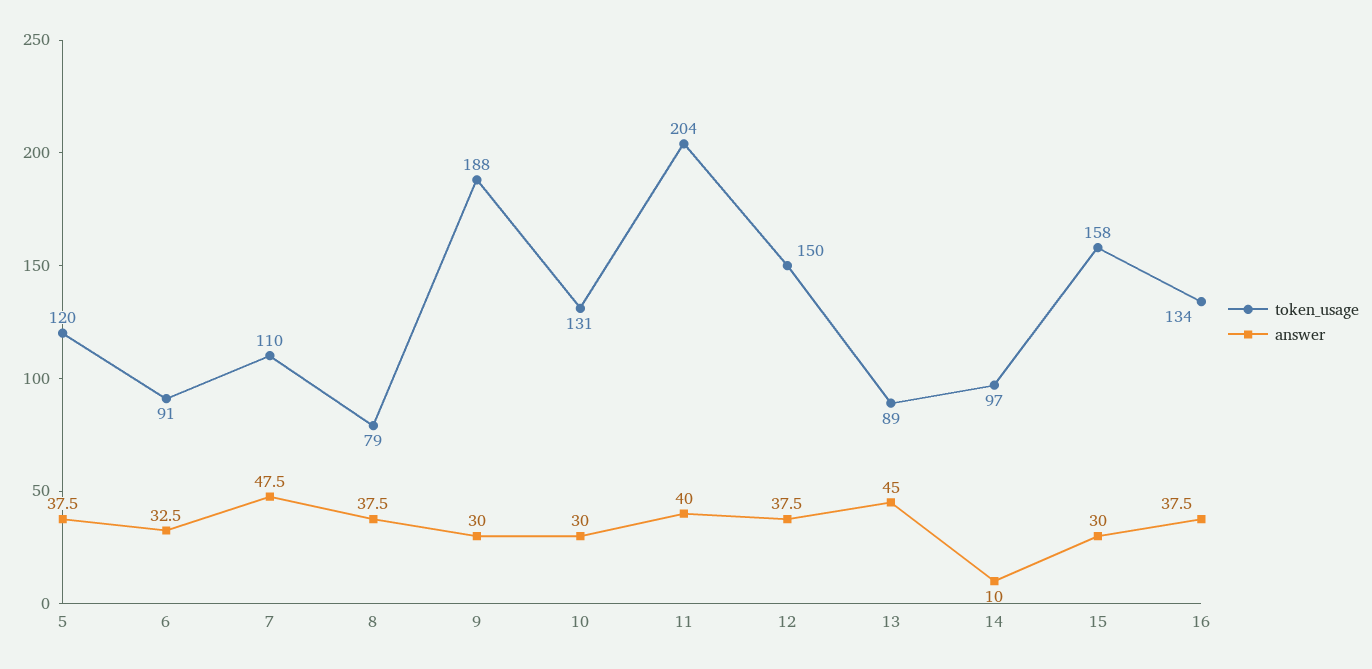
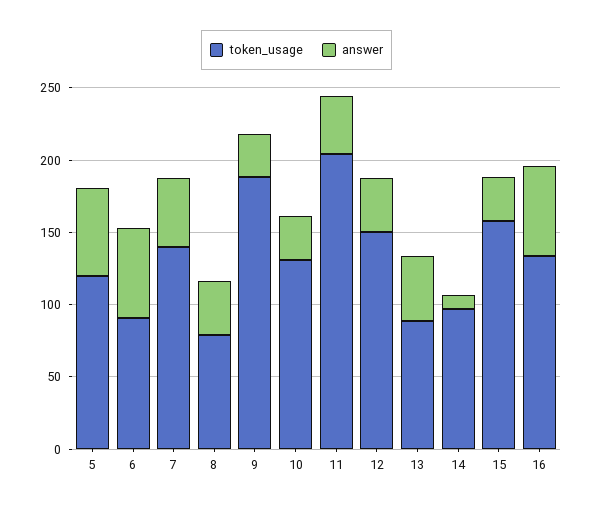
  {
    "token_usage": {
      "5": 120,
      "6": 91,
-     "7": 110,
+     "7": 140,
      "8": 79,
      "9": 188,
      "10": 131,
      "11": 204,
      "12": 150,
      "13": 89,
      "14": 97,
      "15": 158,
      "16": 134
    },
    "answer": {
-     "5": 37.5,
+     "5": 60,
-     "6": 32.5,
+     "6": 60,
      "7": 47.5,
      "8": 37.5,
      "9": 30,
      "10": 30,
      "11": 40,
      "12": 37.5,
      "13": 45,
      "14": 10,
      "15": 30,
-     "16": 37.5
+     "16": 60
    }
  }

